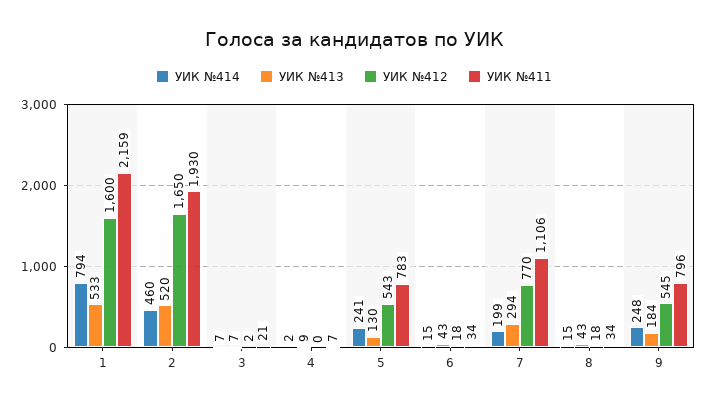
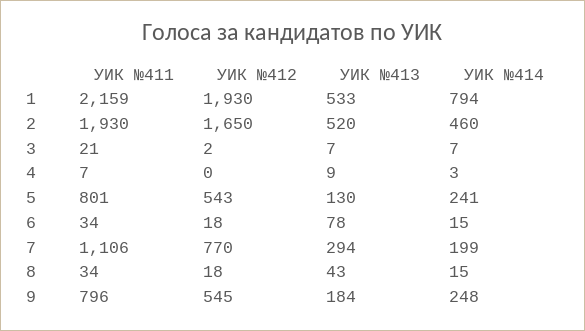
  {
    "УИК №414": {
      "1": 794,
      "2": 460,
      "3": 7,
-     "4": 2,
+     "4": 3,
      "5": 241,
      "6": 15,
      "7": 199,
      "8": 15,
      "9": 248
    },
    "УИК №413": {
      "1": 533,
      "2": 520,
      "3": 7,
      "4": 9,
      "5": 130,
-     "6": 43,
+     "6": 78,
      "7": 294,
      "8": 43,
      "9": 184
    },
    "УИК №412": {
-     "1": 1600,
+     "1": 1930,
      "2": 1650,
      "3": 2,
      "4": 0,
      "5": 543,
      "6": 18,
      "7": 770,
      "8": 18,
      "9": 545
    },
    "УИК №411": {
      "1": 2159,
      "2": 1930,
      "3": 21,
      "4": 7,
-     "5": 783,
+     "5": 801,
      "6": 34,
      "7": 1106,
      "8": 34,
      "9": 796
    }
  }

